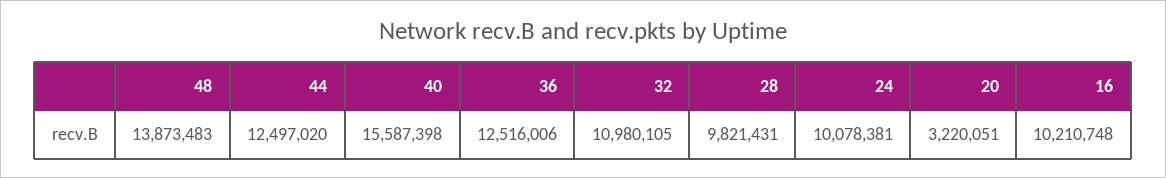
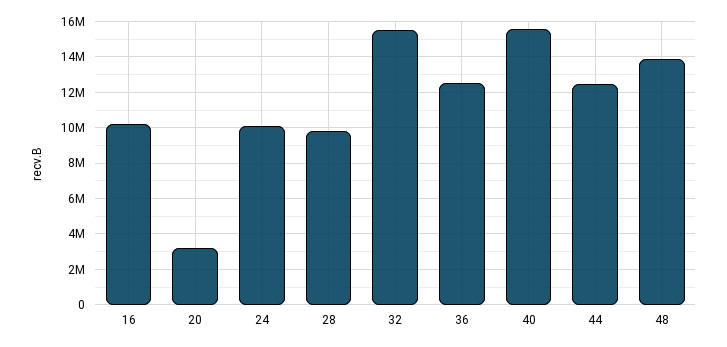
  {
    "48": 13873483,
    "44": 12497020,
    "40": 15587398,
    "36": 12516006,
-   "32": 10980105,
+   "32": 15500000,
    "28": 9821431,
    "24": 10078381,
    "20": 3220051,
    "16": 10210748
  }

